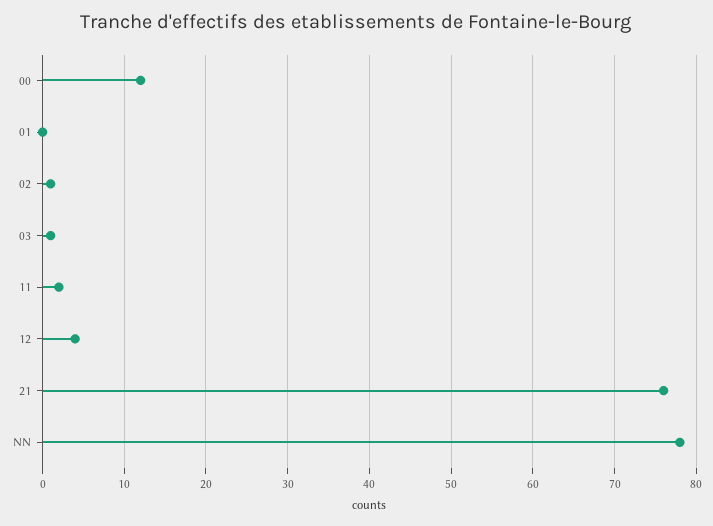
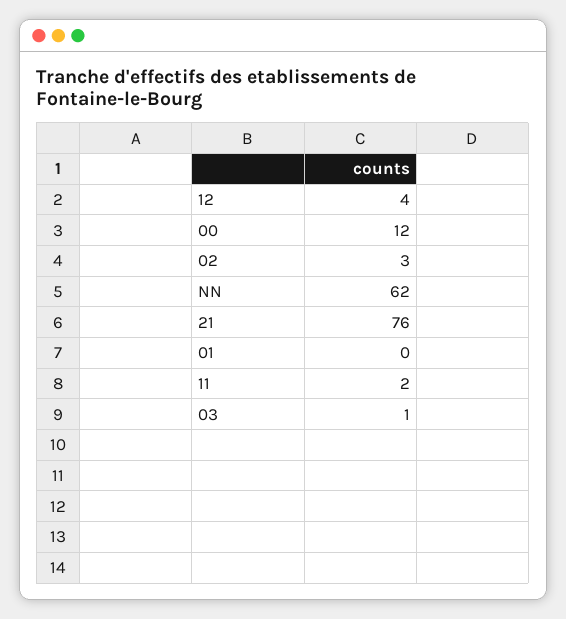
  {
    "00": 12,
    "01": 0,
-   "02": 1,
+   "02": 3,
    "03": 1,
    "11": 2,
    "12": 4,
    "21": 76,
-   "NN": 78
+   "NN": 62
  }

